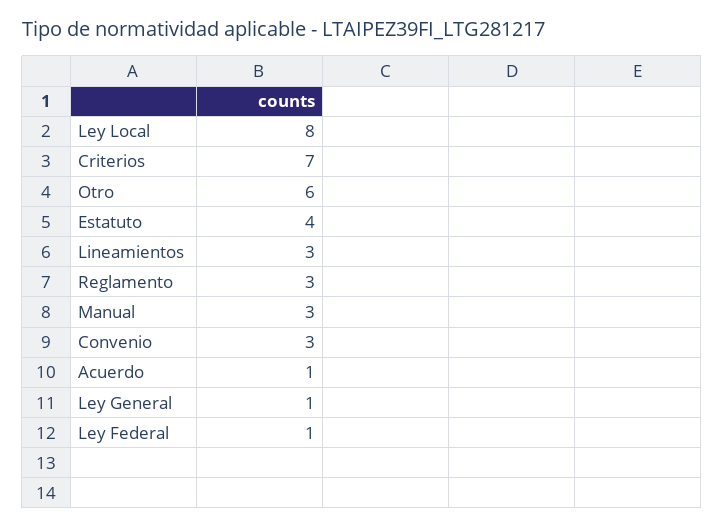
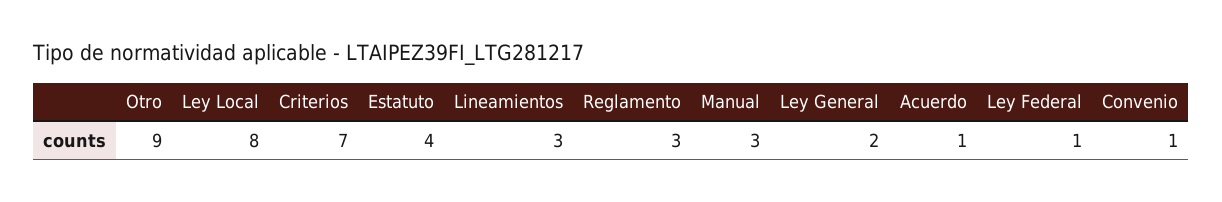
  {
    "Ley Local": 8,
    "Criterios": 7,
-   "Otro": 6,
+   "Otro": 9,
    "Estatuto": 4,
    "Lineamientos": 3,
    "Reglamento": 3,
    "Manual": 3,
-   "Convenio": 3,
+   "Convenio": 1,
    "Acuerdo": 1,
-   "Ley General": 1,
+   "Ley General": 2,
    "Ley Federal": 1
  }

